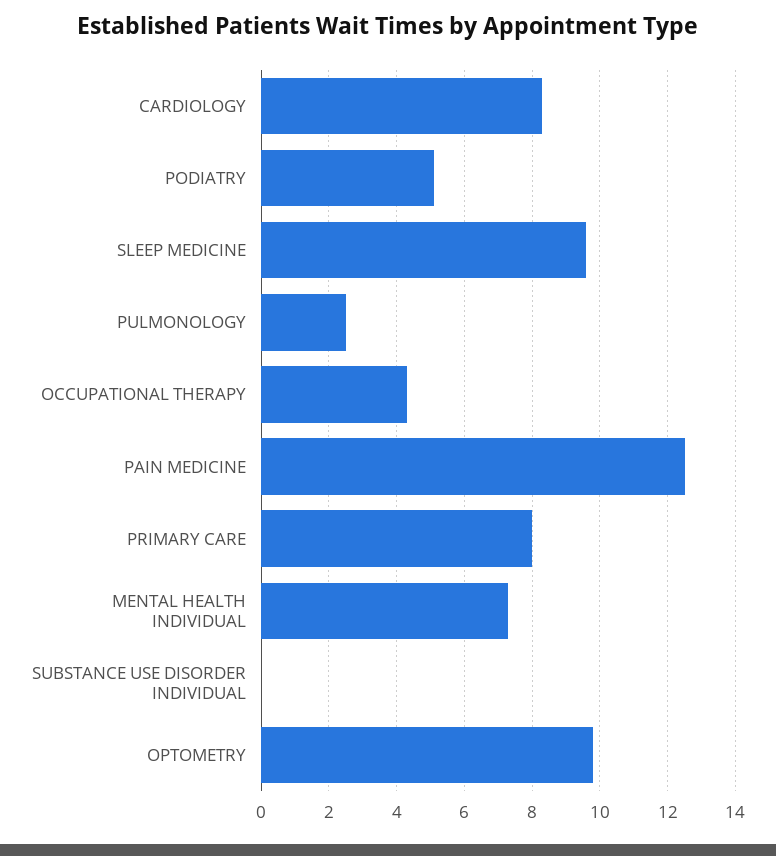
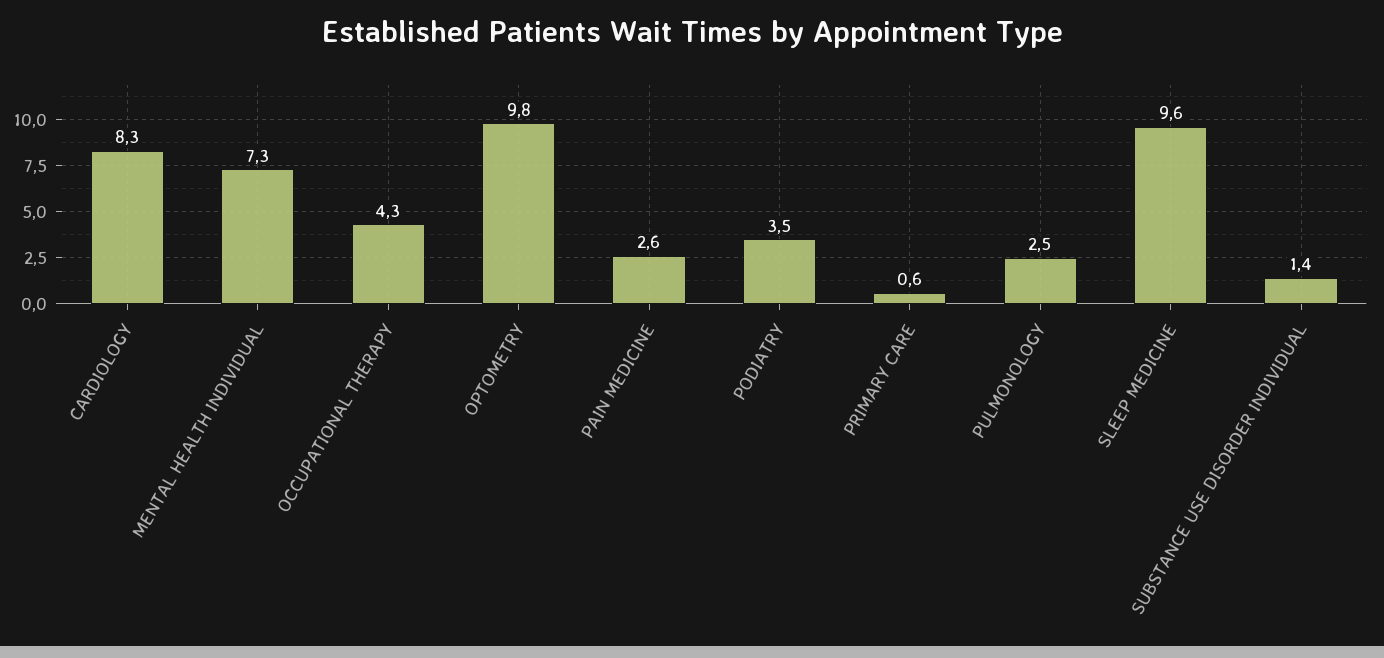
  {
    "CARDIOLOGY": 8.3,
-   "PODIATRY": 5,
+   "PODIATRY": 3.5,
    "SLEEP MEDICINE": 9.6,
    "PULMONOLOGY": 2.5,
    "OCCUPATIONAL THERAPY": 4.3,
-   "PAIN MEDICINE": 12.5,
+   "PAIN MEDICINE": 2.6,
-   "PRIMARY CARE": 8,
+   "PRIMARY CARE": 0.6,
    "MENTAL HEALTH INDIVIDUAL": 7.3,
-   "SUBSTANCE USE DISORDER INDIVIDUAL": 0,
+   "SUBSTANCE USE DISORDER INDIVIDUAL": 1.4,
    "OPTOMETRY": 9.8
  }

